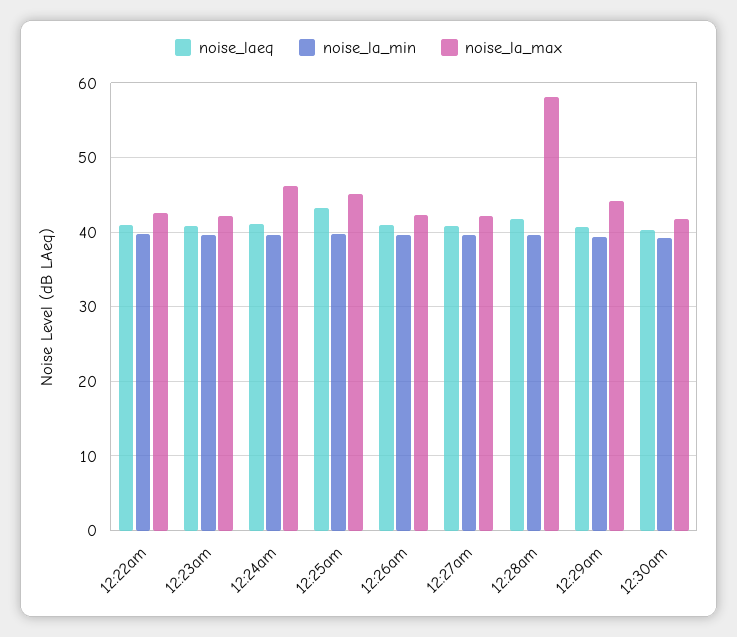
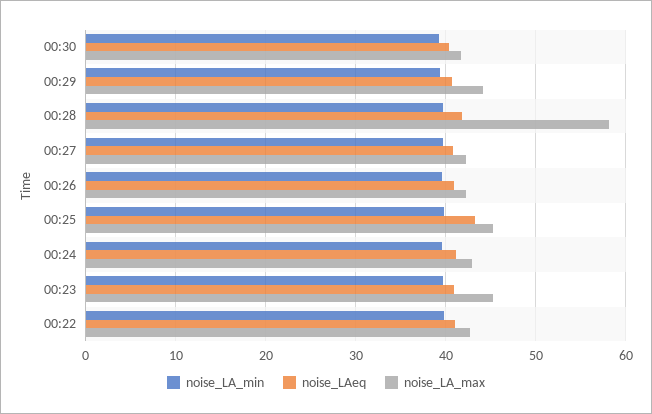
  {
    "noise_laeq": {
      "12:22am": 41,
      "12:23am": 41,
      "12:24am": 41,
      "12:25am": 43,
      "12:26am": 41,
      "12:27am": 41,
      "12:28am": 42,
      "12:29am": 41,
      "12:30am": 40
    },
    "noise_la_min": {
      "12:22am": 40,
      "12:23am": 40,
      "12:24am": 40,
      "12:25am": 40,
      "12:26am": 40,
      "12:27am": 40,
      "12:28am": 40,
      "12:29am": 39,
      "12:30am": 39
    },
    "noise_la_max": {
      "12:22am": 43,
-     "12:23am": 42,
+     "12:23am": 45,
-     "12:24am": 46,
+     "12:24am": 43,
      "12:25am": 45,
      "12:26am": 42,
      "12:27am": 42,
      "12:28am": 58,
      "12:29am": 44,
      "12:30am": 42
    }
  }

